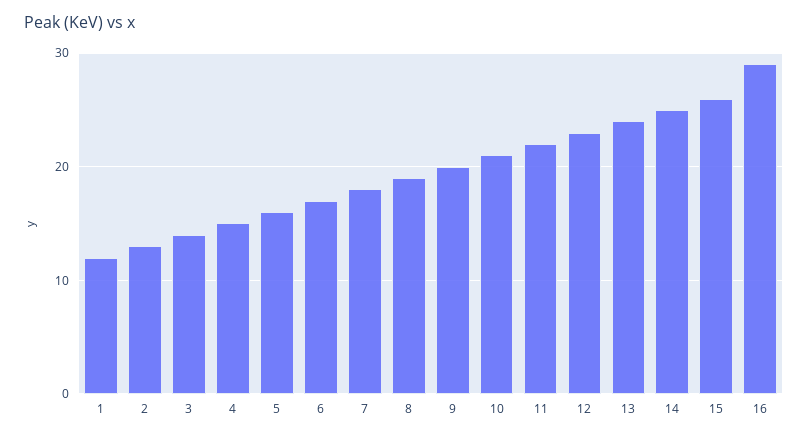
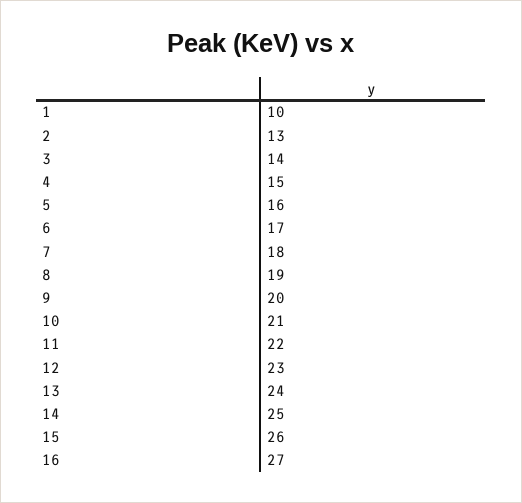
  {
-   "1": 12,
+   "1": 10,
    "2": 13,
    "3": 14,
    "4": 15,
    "5": 16,
    "6": 17,
    "7": 18,
    "8": 19,
    "9": 20,
    "10": 21,
    "11": 22,
    "12": 23,
    "13": 24,
    "14": 25,
    "15": 26,
-   "16": 29
+   "16": 27
  }

